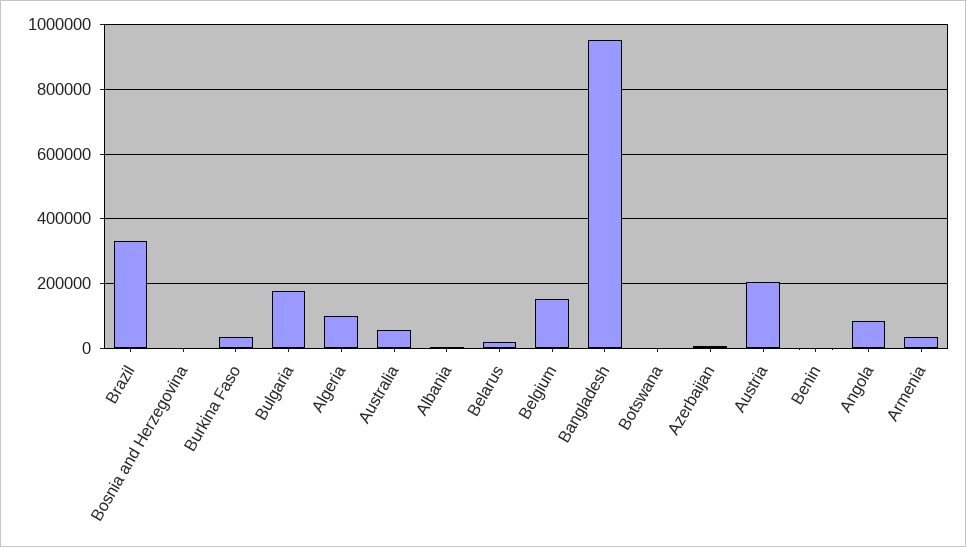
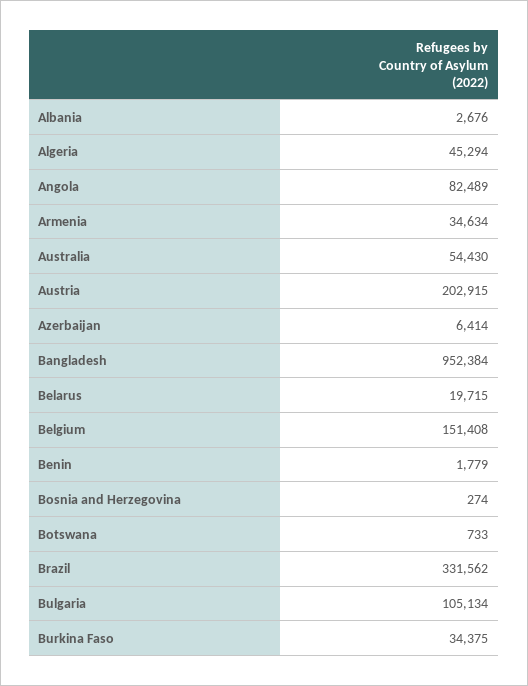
  {
    "Brazil": 331562,
    "Bosnia and Herzegovina": 274,
    "Burkina Faso": 34375,
-   "Bulgaria": 180000,
+   "Bulgaria": 105134,
-   "Algeria": 100000,
+   "Algeria": 45294,
    "Australia": 54430,
    "Albania": 2676,
    "Belarus": 19715,
    "Belgium": 151408,
    "Bangladesh": 952384,
    "Botswana": 733,
    "Azerbaijan": 6414,
    "Austria": 202915,
    "Benin": 1779,
    "Angola": 82489,
    "Armenia": 34634
  }

